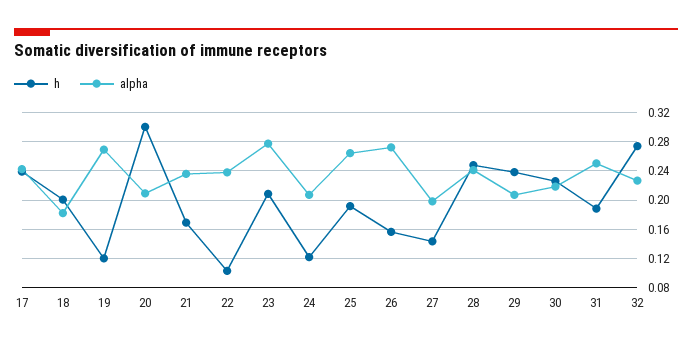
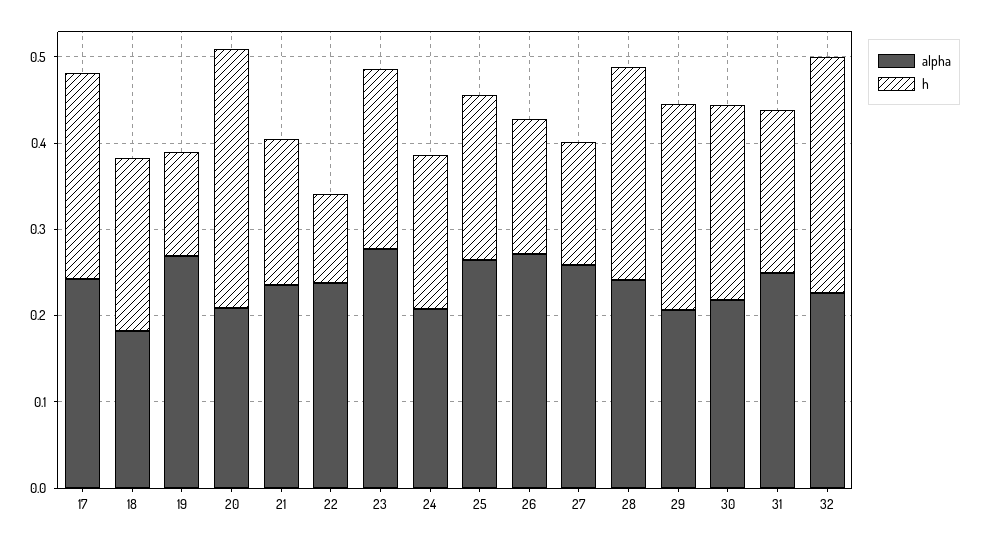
  {
    "h": {
      "17": 0.24,
      "18": 0.2,
      "19": 0.12,
      "20": 0.3,
      "21": 0.17,
      "22": 0.1,
      "23": 0.21,
-     "24": 0.12,
+     "24": 0.18,
      "25": 0.19,
      "26": 0.16,
      "27": 0.14,
      "28": 0.25,
      "29": 0.24,
      "30": 0.23,
      "31": 0.19,
      "32": 0.27
    },
    "alpha": {
      "17": 0.24,
      "18": 0.18,
      "19": 0.27,
      "20": 0.21,
      "21": 0.24,
      "22": 0.24,
      "23": 0.28,
      "24": 0.21,
      "25": 0.26,
      "26": 0.27,
-     "27": 0.2,
+     "27": 0.26,
      "28": 0.24,
      "29": 0.21,
      "30": 0.22,
      "31": 0.25,
      "32": 0.23
    }
  }

